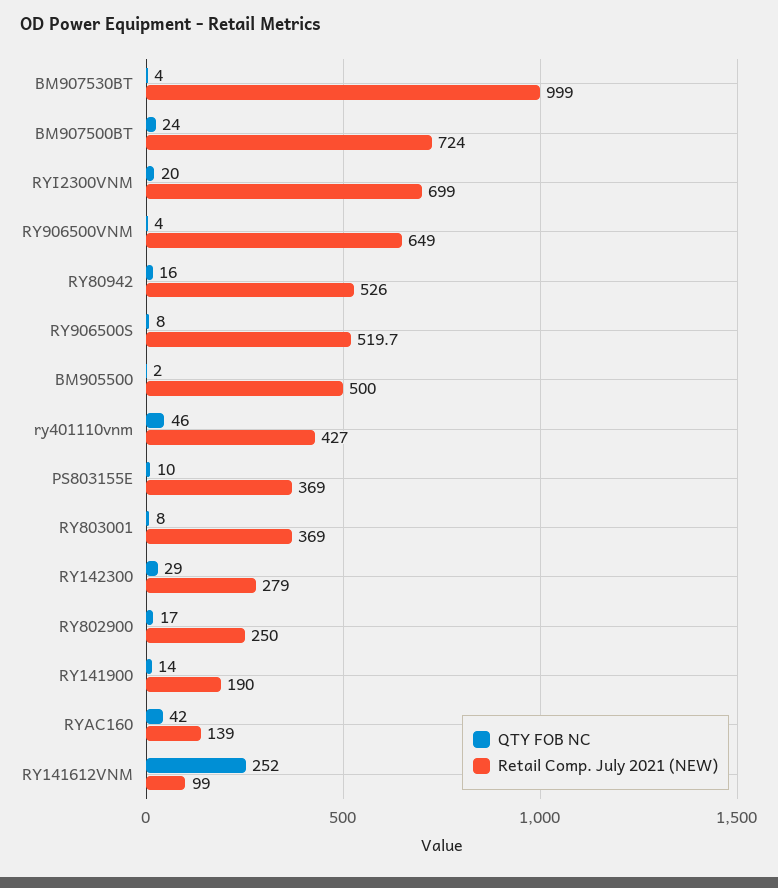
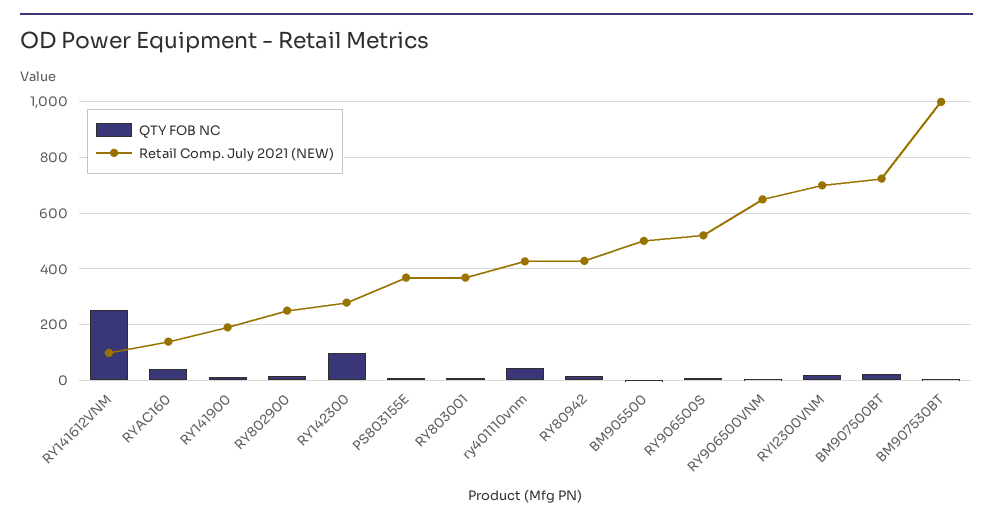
  {
    "QTY FOB NC": {
      "BM907530BT": 4,
      "BM907500BT": 24,
      "RYI2300VNM": 20,
      "RY906500VNM": 4,
      "RY80942": 16,
      "RY906500S": 8,
      "BM905500": 2,
      "ry401110vnm": 46,
      "PS803155E": 10,
      "RY803001": 8,
-     "RY142300": 29,
+     "RY142300": 100,
      "RY802900": 17,
      "RY141900": 14,
      "RYAC160": 42,
      "RY141612VNM": 252
    },
    "Retail Comp. July 2021 (NEW)": {
      "BM907530BT": 999,
      "BM907500BT": 724,
      "RYI2300VNM": 699,
      "RY906500VNM": 649,
-     "RY80942": 526,
+     "RY80942": 425,
      "RY906500S": 519.7,
      "BM905500": 500,
      "ry401110vnm": 427,
      "PS803155E": 369,
      "RY803001": 369,
      "RY142300": 279,
      "RY802900": 250,
      "RY141900": 190,
      "RYAC160": 139,
      "RY141612VNM": 99
    }
  }

